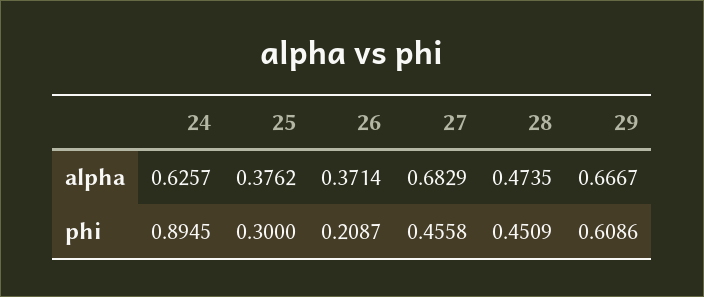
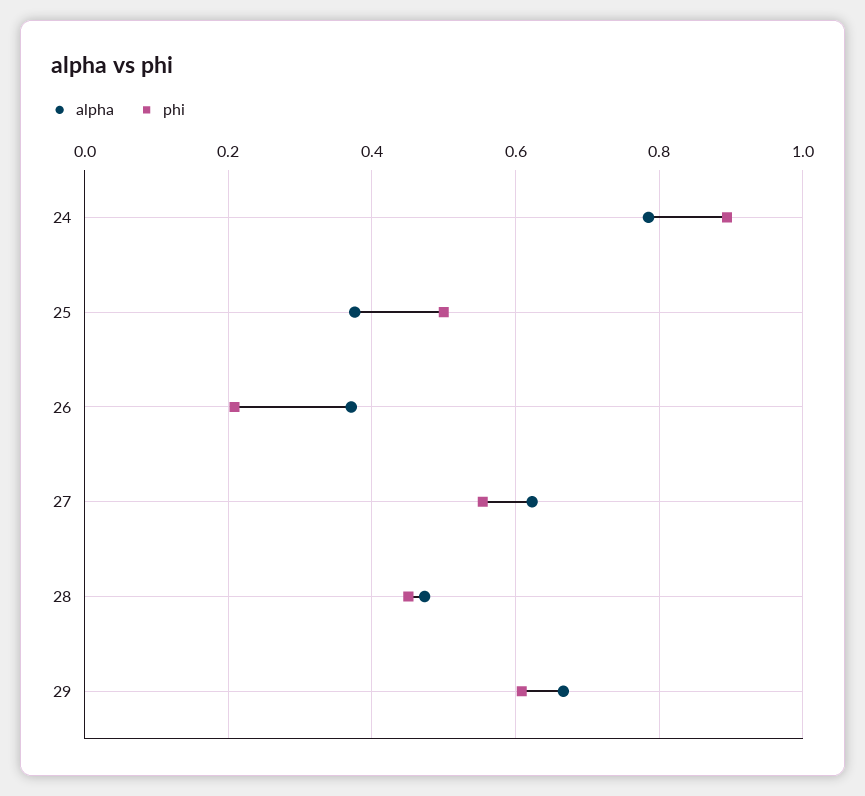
  {
    "alpha": {
-     "24": 0.6257,
+     "24": 0.78,
      "25": 0.3762,
      "26": 0.3714,
-     "27": 0.6829,
+     "27": 0.62,
      "28": 0.4735,
      "29": 0.6667
    },
    "phi": {
      "24": 0.8945,
-     "25": 0.3,
+     "25": 0.5,
      "26": 0.2087,
-     "27": 0.4558,
+     "27": 0.56,
      "28": 0.4509,
      "29": 0.6086
    }
  }

